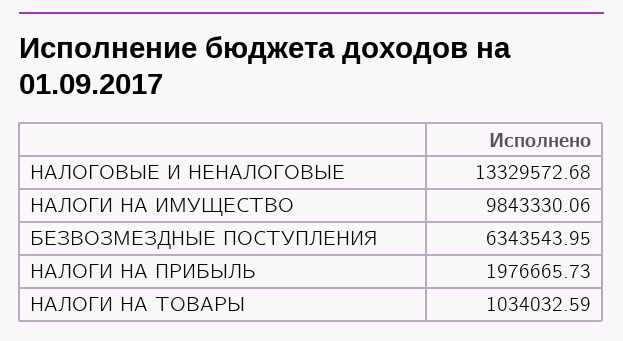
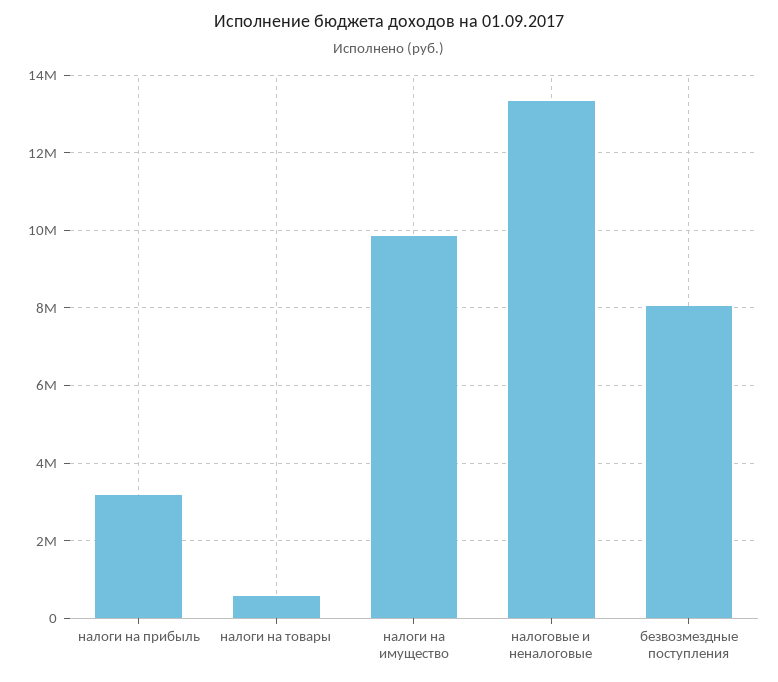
  {
    "НАЛОГОВЫЕ И НЕНАЛОГОВЫЕ": 13329572.68,
    "НАЛОГИ НА ИМУЩЕСТВО": 9843330.06,
-   "БЕЗВОЗМЕЗДНЫЕ ПОСТУПЛЕНИЯ": 6343543.95,
+   "БЕЗВОЗМЕЗДНЫЕ ПОСТУПЛЕНИЯ": 8000000,
-   "НАЛОГИ НА ПРИБЫЛЬ": 1976665.73,
+   "НАЛОГИ НА ПРИБЫЛЬ": 3200000,
-   "НАЛОГИ НА ТОВАРЫ": 1034032.59
+   "НАЛОГИ НА ТОВАРЫ": 600000
  }

